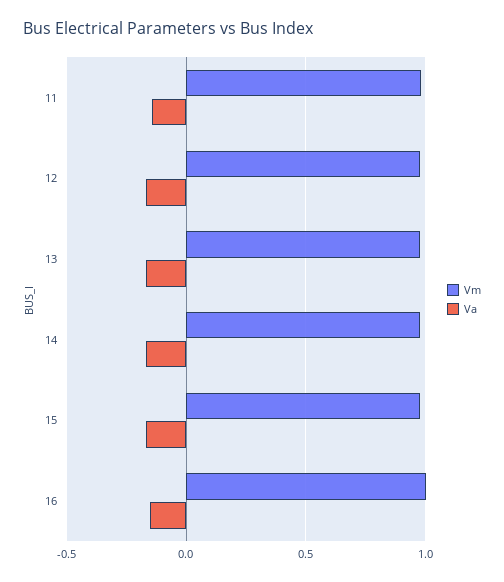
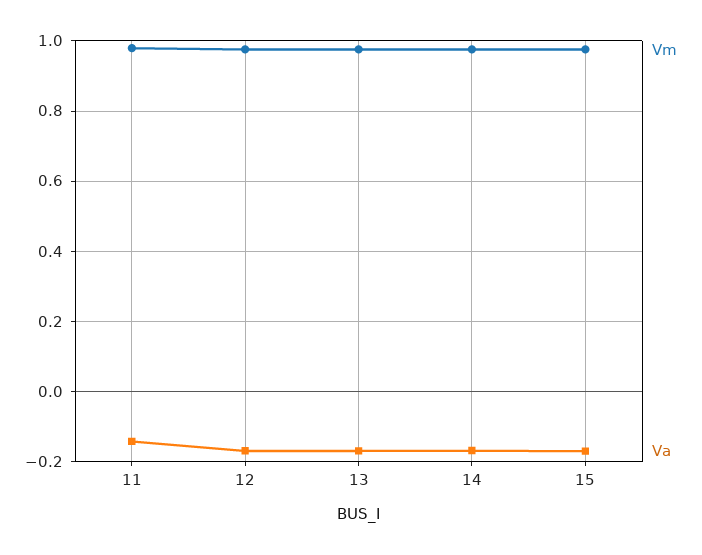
  {
    "Vm": {
      "11": 0.98,
      "12": 0.98,
      "13": 0.98,
      "14": 0.98,
-     "15": 0.98,
+     "15": 0.98
-     "16": 1
    },
    "Va": {
      "11": -0.14,
      "12": -0.16,
      "13": -0.16,
      "14": -0.16,
-     "15": -0.16,
+     "15": -0.16
-     "16": -0.15
    }
  }

